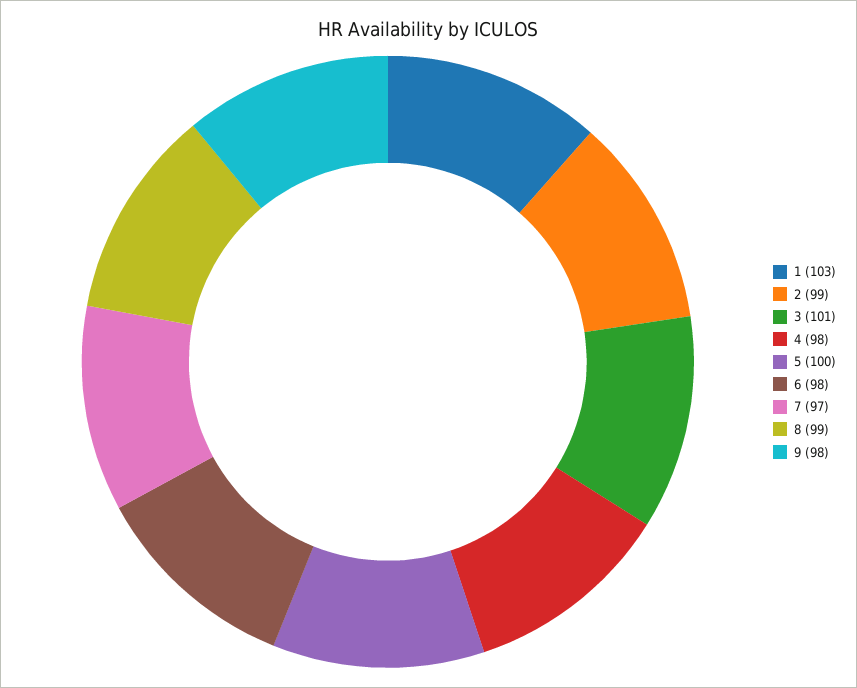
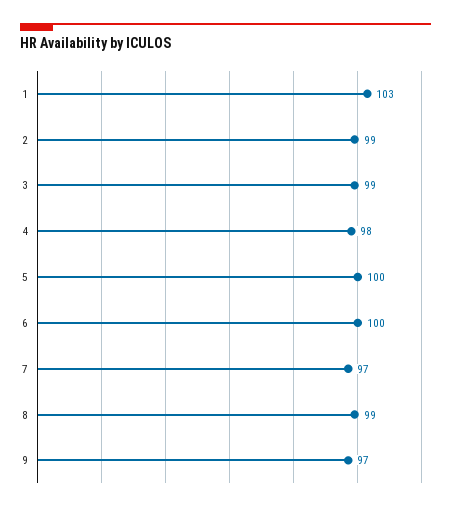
  {
    "1": 103,
    "2": 99,
-   "3": 101,
+   "3": 99,
    "4": 98,
    "5": 100,
-   "6": 98,
+   "6": 100,
    "7": 97,
    "8": 99,
-   "9": 98
+   "9": 97
  }

